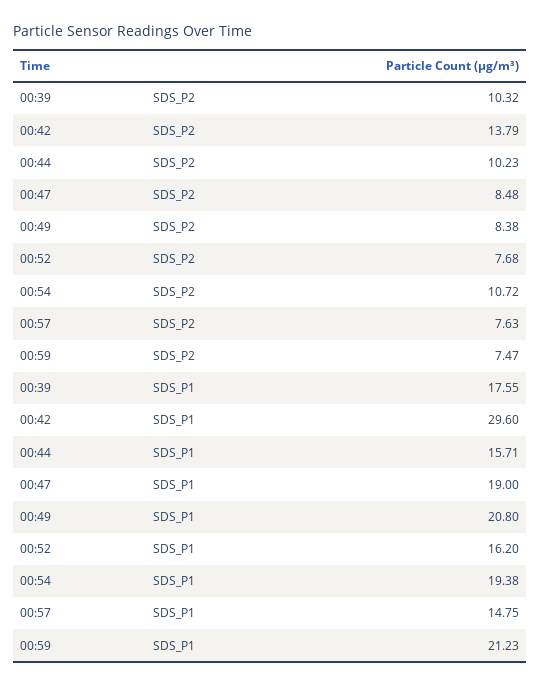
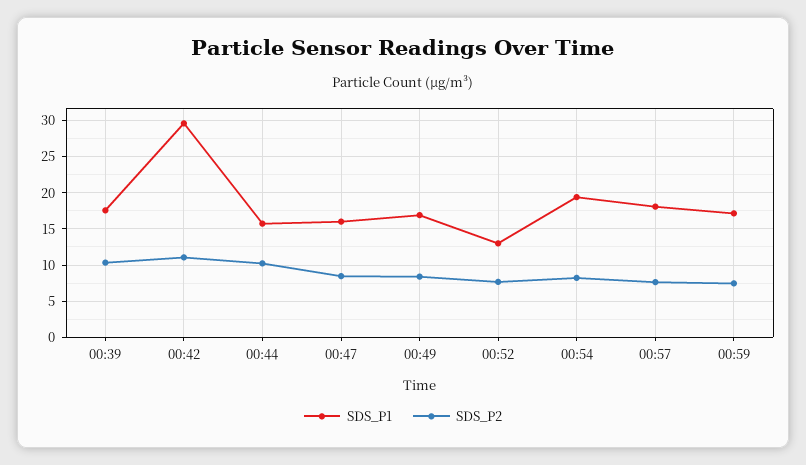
  {
    "SDS_P2": {
      "00:39": 10.32,
-     "00:42": 13.79,
+     "00:42": 11,
      "00:44": 10.23,
      "00:47": 8.48,
      "00:49": 8.38,
      "00:52": 7.68,
-     "00:54": 10.72,
+     "00:54": 8,
      "00:57": 7.63,
      "00:59": 7.47
    },
    "SDS_P1": {
      "00:39": 17.55,
      "00:42": 29.6,
      "00:44": 15.71,
-     "00:47": 19,
+     "00:47": 16,
-     "00:49": 20.8,
+     "00:49": 17,
-     "00:52": 16.2,
+     "00:52": 13,
      "00:54": 19.38,
-     "00:57": 14.75,
+     "00:57": 18,
-     "00:59": 21.23
+     "00:59": 17
    }
  }

